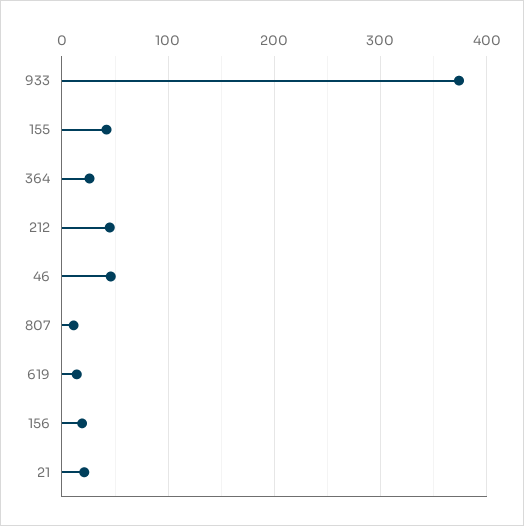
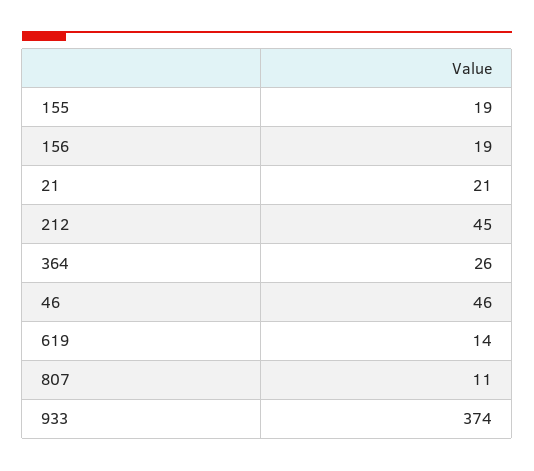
  {
    "933": 374,
-   "155": 40,
+   "155": 19,
    "364": 26,
    "212": 45,
    "46": 46,
    "807": 11,
    "619": 14,
    "156": 19,
    "21": 21
  }

